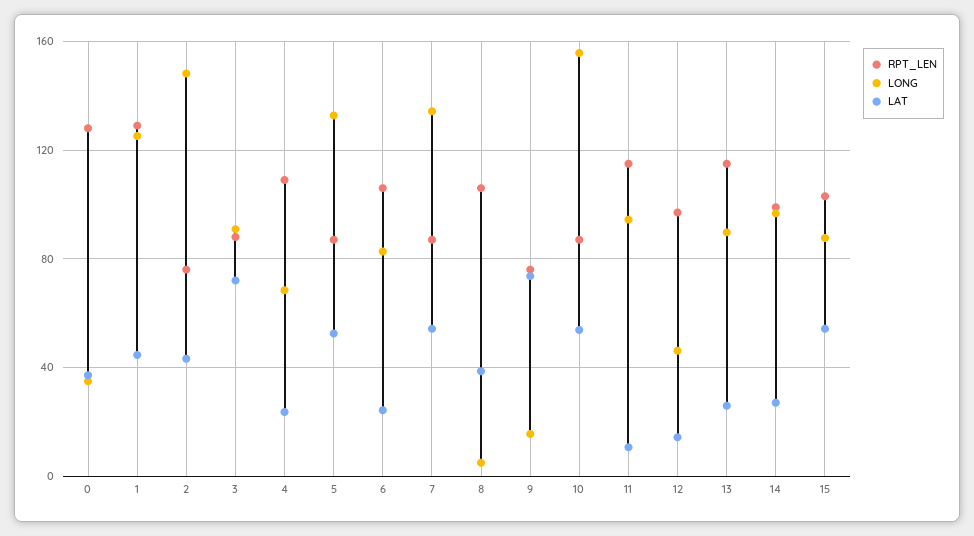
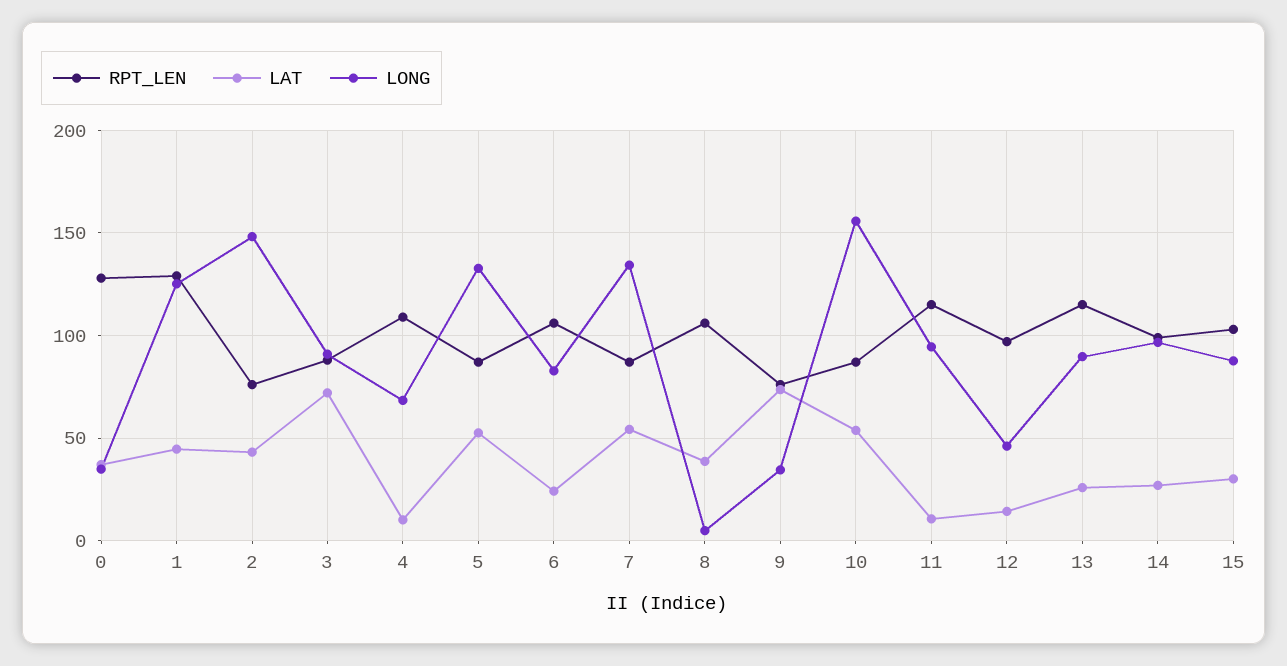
  {
    "RPT_LEN": {
      "0": 130,
      "1": 130,
      "2": 75,
      "3": 90,
      "4": 110,
      "5": 85,
      "6": 105,
      "7": 85,
      "8": 105,
      "9": 75,
      "10": 85,
      "11": 115,
      "12": 95,
      "13": 115,
      "14": 100,
      "15": 105
    },
    "LONG": {
      "0": 35,
      "1": 125,
      "2": 150,
      "3": 90,
      "4": 70,
      "5": 135,
      "6": 85,
      "7": 135,
      "8": 5,
-     "9": 15,
+     "9": 35,
      "10": 155,
      "11": 95,
      "12": 45,
      "13": 90,
      "14": 95,
      "15": 90
    },
    "LAT": {
      "0": 35,
      "1": 45,
      "2": 45,
      "3": 70,
-     "4": 25,
+     "4": 10,
      "5": 55,
      "6": 25,
      "7": 55,
      "8": 40,
      "9": 75,
      "10": 55,
      "11": 10,
      "12": 15,
      "13": 25,
      "14": 25,
-     "15": 55
+     "15": 30
    }
  }

